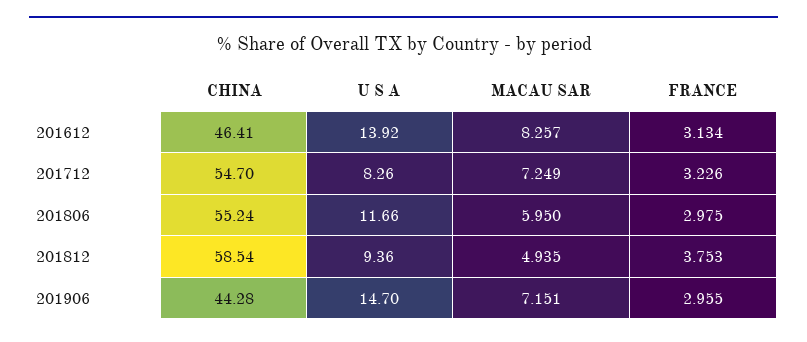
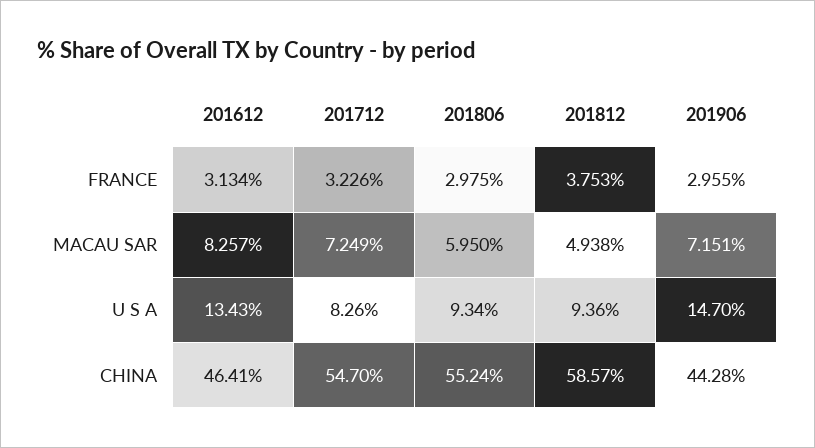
  {
    "CHINA": {
      "201612": 46.41,
      "201712": 54.7,
      "201806": 55.24,
-     "201812": 58.54,
+     "201812": 58.57,
      "201906": 44.28
    },
    "U S A": {
-     "201612": 13.92,
+     "201612": 13.43,
      "201712": 8.26,
-     "201806": 11.66,
+     "201806": 9.34,
      "201812": 9.36,
      "201906": 14.7
    },
    "MACAU SAR": {
      "201612": 8.257,
      "201712": 7.249,
      "201806": 5.95,
-     "201812": 4.935,
+     "201812": 4.938,
      "201906": 7.151
    },
    "FRANCE": {
      "201612": 3.134,
      "201712": 3.226,
      "201806": 2.975,
      "201812": 3.753,
      "201906": 2.955
    }
  }

